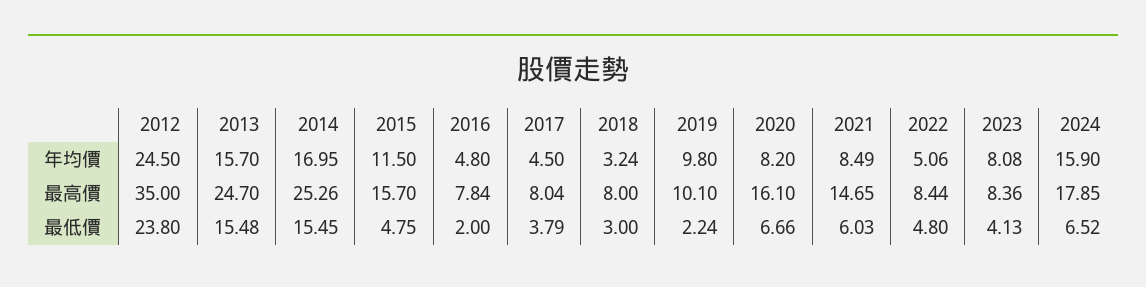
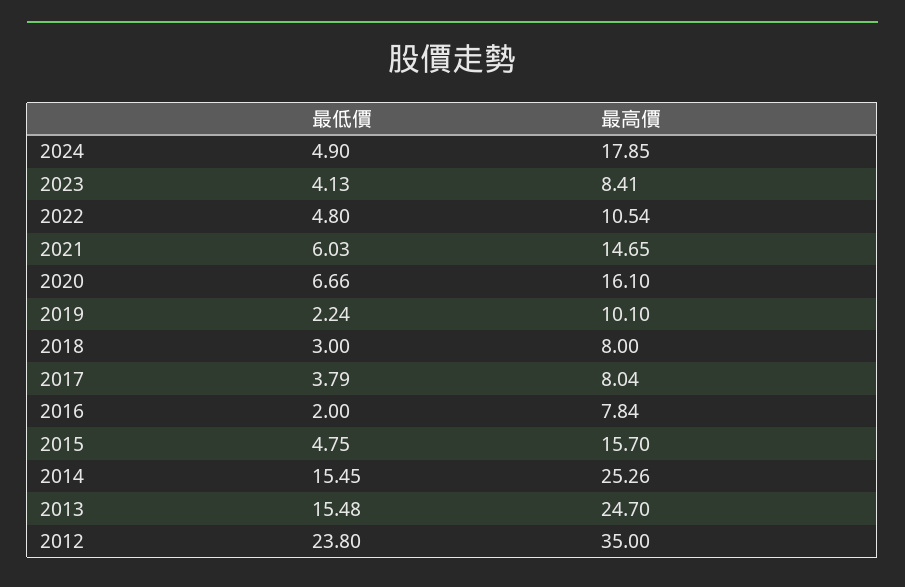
  {
    "2012": {
-     "年均價": 24.5,
      "最高價": 35,
      "最低價": 23.8
    },
    "2013": {
-     "年均價": 15.7,
      "最高價": 24.7,
      "最低價": 15.48
    },
    "2014": {
-     "年均價": 16.95,
      "最高價": 25.26,
      "最低價": 15.45
    },
    "2015": {
-     "年均價": 11.5,
      "最高價": 15.7,
      "最低價": 4.75
    },
    "2016": {
-     "年均價": 4.8,
      "最高價": 7.84,
      "最低價": 2
    },
    "2017": {
-     "年均價": 4.5,
      "最高價": 8.04,
      "最低價": 3.79
    },
    "2018": {
-     "年均價": 3.24,
      "最高價": 8,
      "最低價": 3
    },
    "2019": {
-     "年均價": 9.8,
      "最高價": 10.1,
      "最低價": 2.24
    },
    "2020": {
-     "年均價": 8.2,
      "最高價": 16.1,
      "最低價": 6.66
    },
    "2021": {
-     "年均價": 8.49,
      "最高價": 14.65,
      "最低價": 6.03
    },
    "2022": {
-     "年均價": 5.06,
-     "最高價": 8.44,
+     "最高價": 10.54,
      "最低價": 4.8
    },
    "2023": {
-     "年均價": 8.08,
-     "最高價": 8.36,
+     "最高價": 8.41,
      "最低價": 4.13
    },
    "2024": {
-     "年均價": 15.9,
      "最高價": 17.85,
-     "最低價": 6.52
+     "最低價": 4.9
    }
  }

